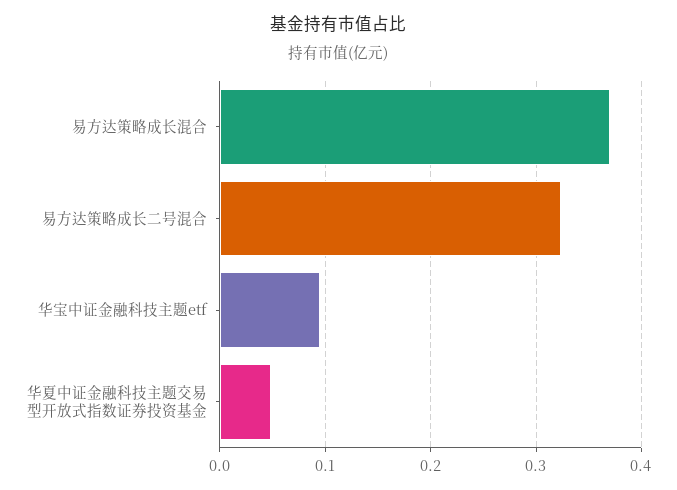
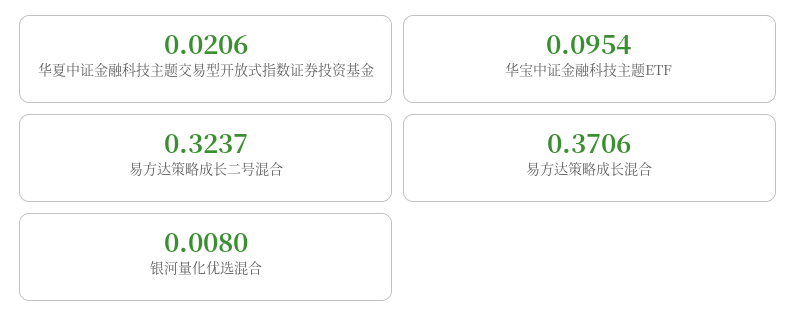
  {
    "易方达策略成长混合": 0.3706,
    "易方达策略成长二号混合": 0.3237,
    "华宝中证金融科技主题etf": 0.0954,
-   "华夏中证金融科技主题交易型开放式指数证券投资基金": 0.05
+   "华夏中证金融科技主题交易型开放式指数证券投资基金": 0.0206,
+   "银河量化优选混合": 0.008
  }

